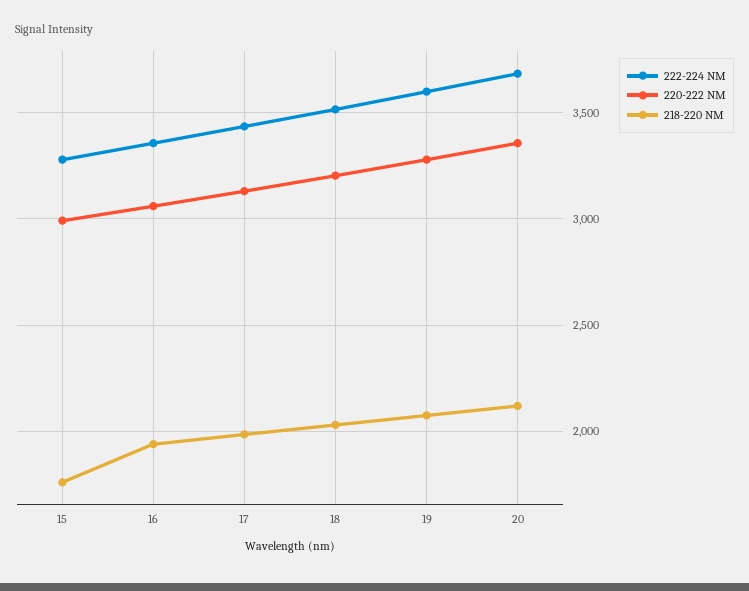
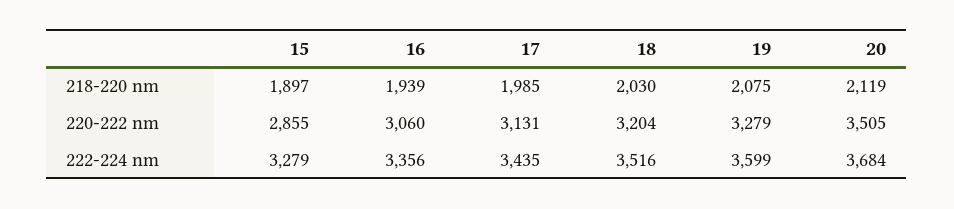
  {
    "222-224 NM": {
      "15": 3279,
      "16": 3356,
      "17": 3435,
      "18": 3516,
      "19": 3599,
      "20": 3684
    },
    "220-222 NM": {
-     "15": 3000,
+     "15": 2855,
      "16": 3060,
      "17": 3131,
      "18": 3204,
      "19": 3279,
-     "20": 3350
+     "20": 3505
    },
    "218-220 NM": {
-     "15": 1750,
+     "15": 1897,
      "16": 1939,
      "17": 1985,
      "18": 2030,
      "19": 2075,
      "20": 2119
    }
  }

